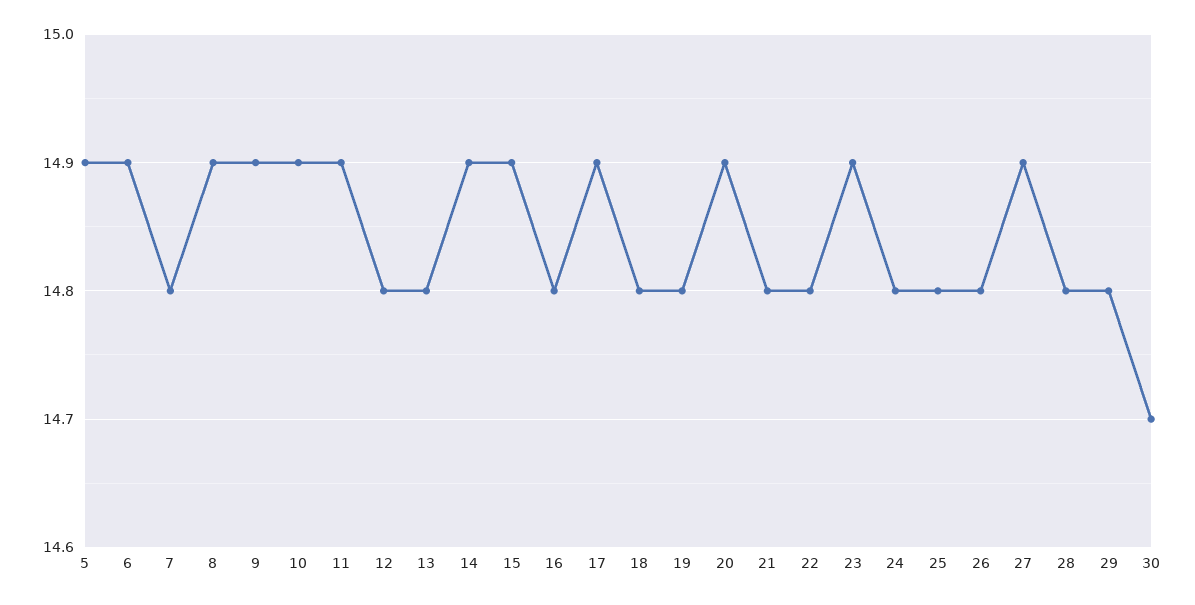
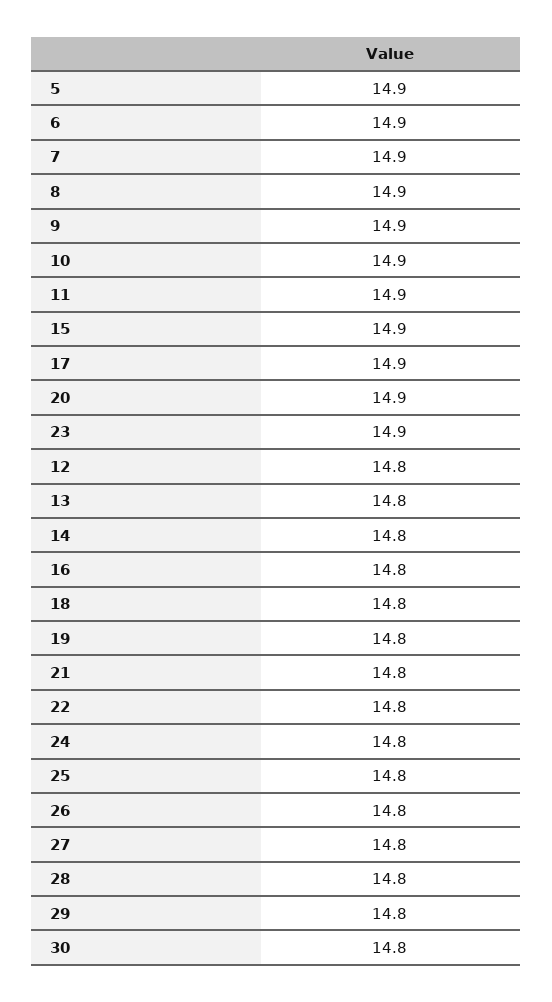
  {
    "5": 14.9,
    "6": 14.9,
-   "7": 14.8,
+   "7": 14.9,
    "8": 14.9,
    "9": 14.9,
    "10": 14.9,
    "11": 14.9,
    "12": 14.8,
    "13": 14.8,
-   "14": 14.9,
+   "14": 14.8,
    "15": 14.9,
    "16": 14.8,
    "17": 14.9,
    "18": 14.8,
    "19": 14.8,
    "20": 14.9,
    "21": 14.8,
    "22": 14.8,
    "23": 14.9,
    "24": 14.8,
    "25": 14.8,
    "26": 14.8,
-   "27": 14.9,
+   "27": 14.8,
    "28": 14.8,
    "29": 14.8,
-   "30": 14.7
+   "30": 14.8
  }

